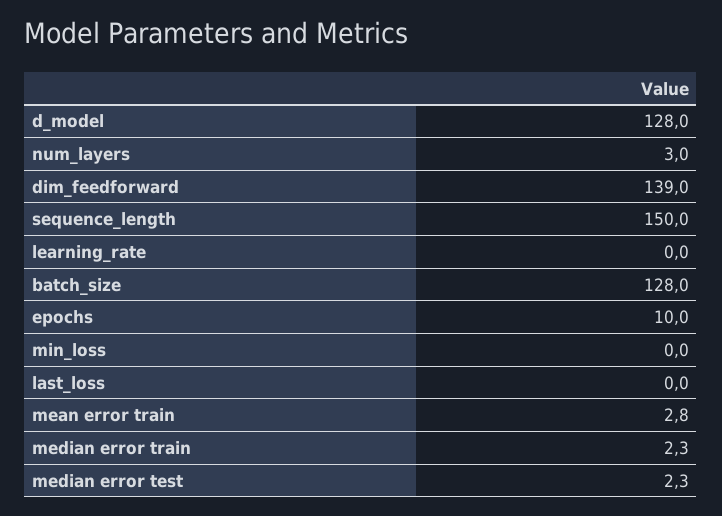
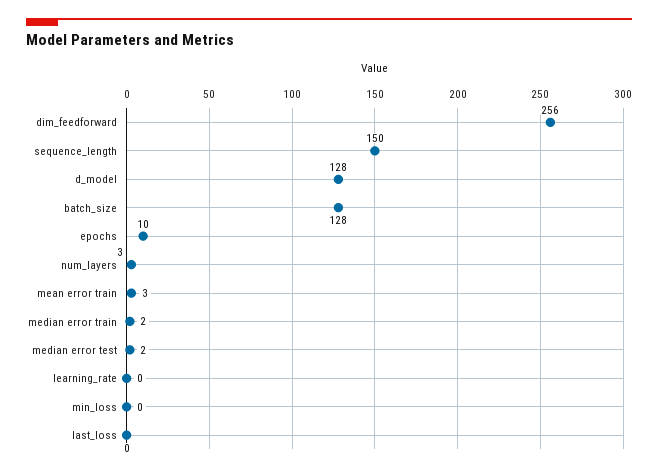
  {
    "d_model": 128,
    "num_layers": 3,
-   "dim_feedforward": 139,
+   "dim_feedforward": 256,
    "sequence_length": 150,
    "learning_rate": 0,
    "batch_size": 128,
    "epochs": 10,
    "min_loss": 0,
    "last_loss": 0,
    "mean error train": 2.8,
    "median error train": 2.3,
    "median error test": 2.3
  }

